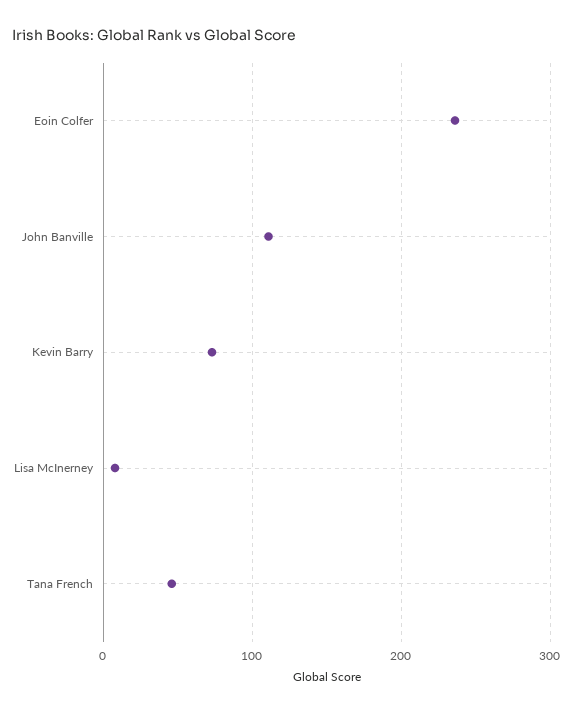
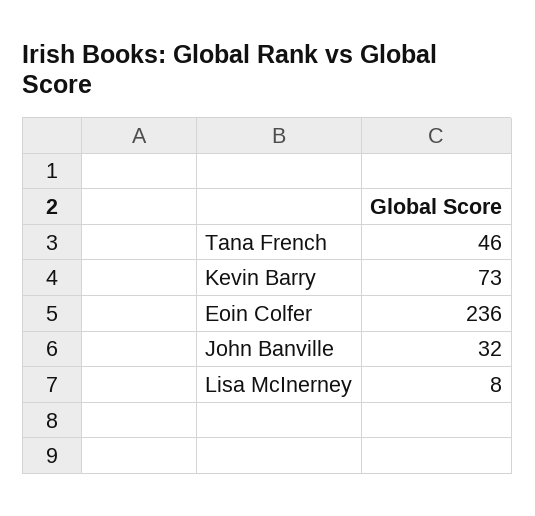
  {
    "Eoin Colfer": 236,
-   "John Banville": 110,
+   "John Banville": 32,
    "Kevin Barry": 73,
    "Lisa McInerney": 8,
    "Tana French": 46
  }

